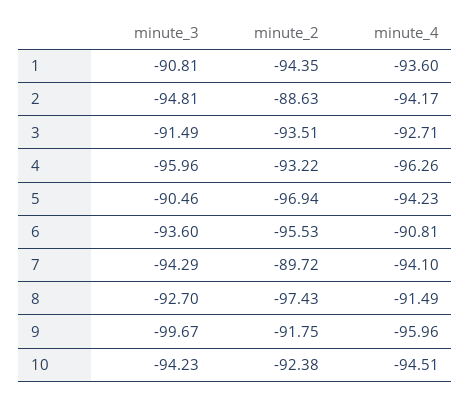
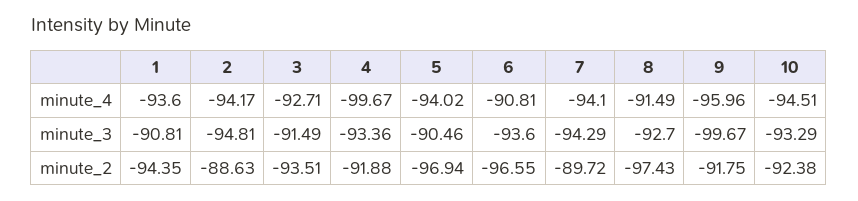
  {
    "minute_3": {
      "1": -90.81,
      "2": -94.81,
      "3": -91.49,
-     "4": -95.96,
+     "4": -93.36,
      "5": -90.46,
      "6": -93.6,
      "7": -94.29,
      "8": -92.7,
      "9": -99.67,
-     "10": -94.23
+     "10": -93.29
    },
    "minute_2": {
      "1": -94.35,
      "2": -88.63,
      "3": -93.51,
-     "4": -93.22,
+     "4": -91.88,
      "5": -96.94,
-     "6": -95.53,
+     "6": -96.55,
      "7": -89.72,
      "8": -97.43,
      "9": -91.75,
      "10": -92.38
    },
    "minute_4": {
      "1": -93.6,
      "2": -94.17,
      "3": -92.71,
-     "4": -96.26,
+     "4": -99.67,
-     "5": -94.23,
+     "5": -94.02,
      "6": -90.81,
      "7": -94.1,
      "8": -91.49,
      "9": -95.96,
      "10": -94.51
    }
  }

